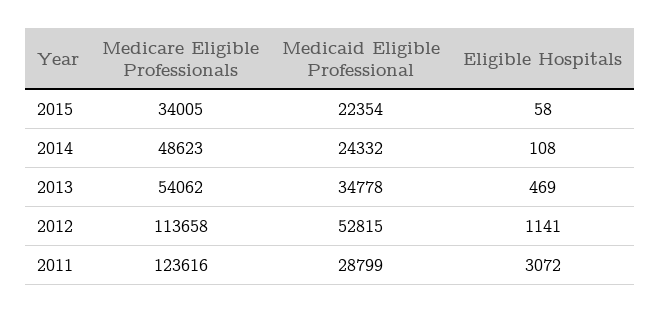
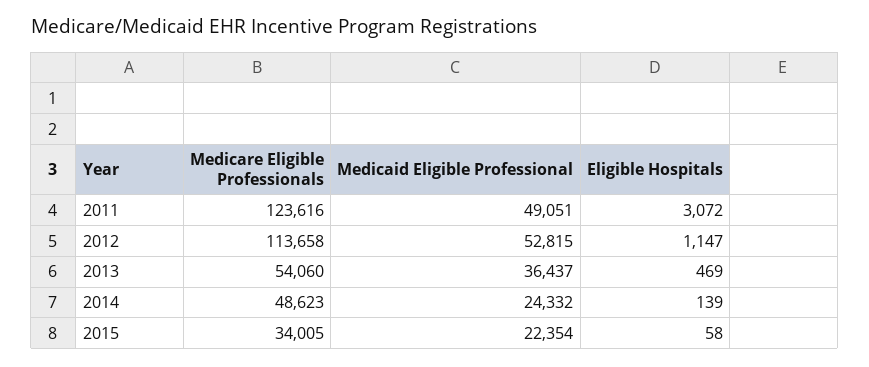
  {
    "Medicare Eligible Professionals": {
      "2015": 34005,
      "2014": 48623,
-     "2013": 54062,
+     "2013": 54060,
      "2012": 113658,
      "2011": 123616
    },
    "Medicaid Eligible Professional": {
      "2015": 22354,
      "2014": 24332,
-     "2013": 34778,
+     "2013": 36437,
      "2012": 52815,
-     "2011": 28799
+     "2011": 49051
    },
    "Eligible Hospitals": {
      "2015": 58,
-     "2014": 108,
+     "2014": 139,
      "2013": 469,
-     "2012": 1141,
+     "2012": 1147,
      "2011": 3072
    }
  }

